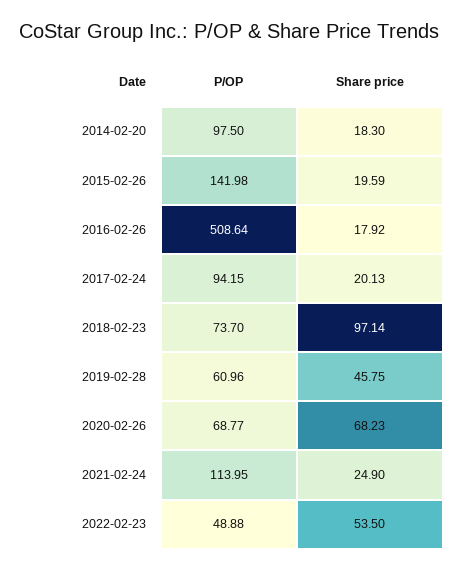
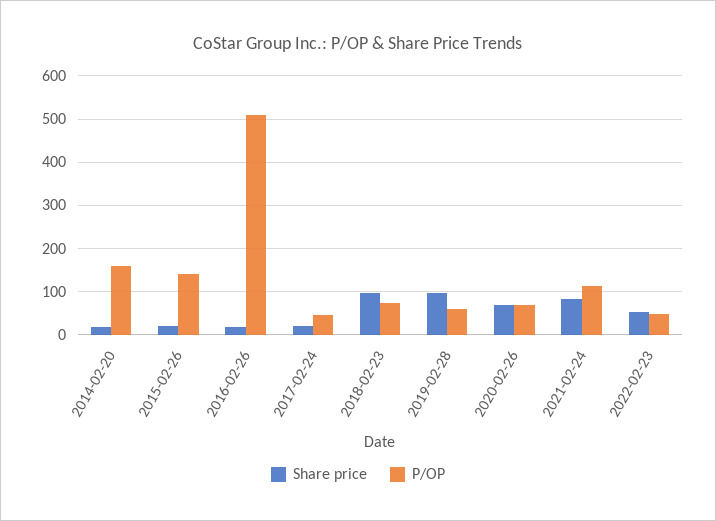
  {
    "P/OP": {
-     "2014-02-20": 97.5,
+     "2014-02-20": 160,
      "2015-02-26": 141.98,
      "2016-02-26": 508.64,
-     "2017-02-24": 94.15,
+     "2017-02-24": 40,
      "2018-02-23": 73.7,
      "2019-02-28": 60.96,
      "2020-02-26": 68.77,
      "2021-02-24": 113.95,
      "2022-02-23": 48.88
    },
    "Share price": {
      "2014-02-20": 18.3,
      "2015-02-26": 19.59,
      "2016-02-26": 17.92,
      "2017-02-24": 20.13,
      "2018-02-23": 97.14,
-     "2019-02-28": 45.75,
+     "2019-02-28": 100,
      "2020-02-26": 68.23,
-     "2021-02-24": 24.9,
+     "2021-02-24": 80,
      "2022-02-23": 53.5
    }
  }

